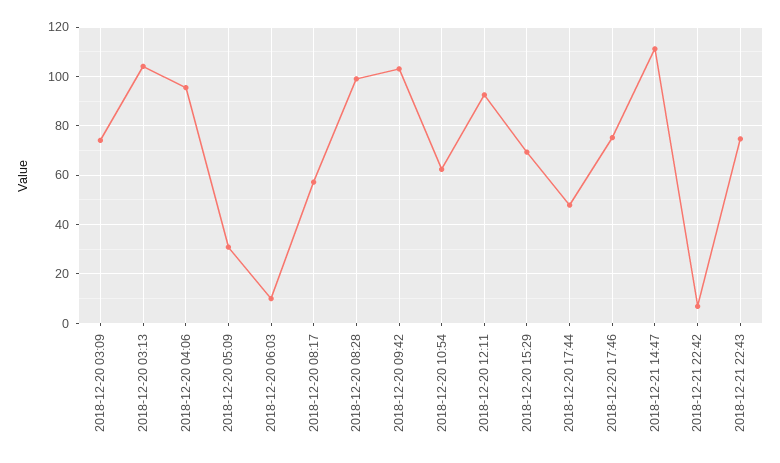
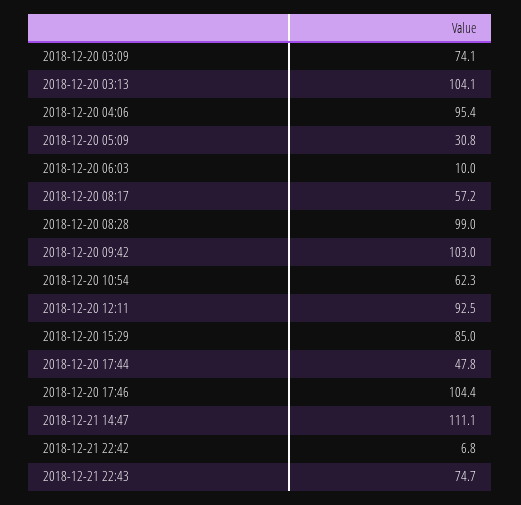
  {
    "2018-12-20 03:09": 74.1,
    "2018-12-20 03:13": 104.1,
    "2018-12-20 04:06": 95.4,
    "2018-12-20 05:09": 30.8,
    "2018-12-20 06:03": 10,
    "2018-12-20 08:17": 57.2,
    "2018-12-20 08:28": 99,
    "2018-12-20 09:42": 103,
    "2018-12-20 10:54": 62.3,
    "2018-12-20 12:11": 92.5,
-   "2018-12-20 15:29": 70,
+   "2018-12-20 15:29": 85,
    "2018-12-20 17:44": 47.8,
-   "2018-12-20 17:46": 75,
+   "2018-12-20 17:46": 104.4,
    "2018-12-21 14:47": 111.1,
    "2018-12-21 22:42": 6.8,
    "2018-12-21 22:43": 74.7
  }

